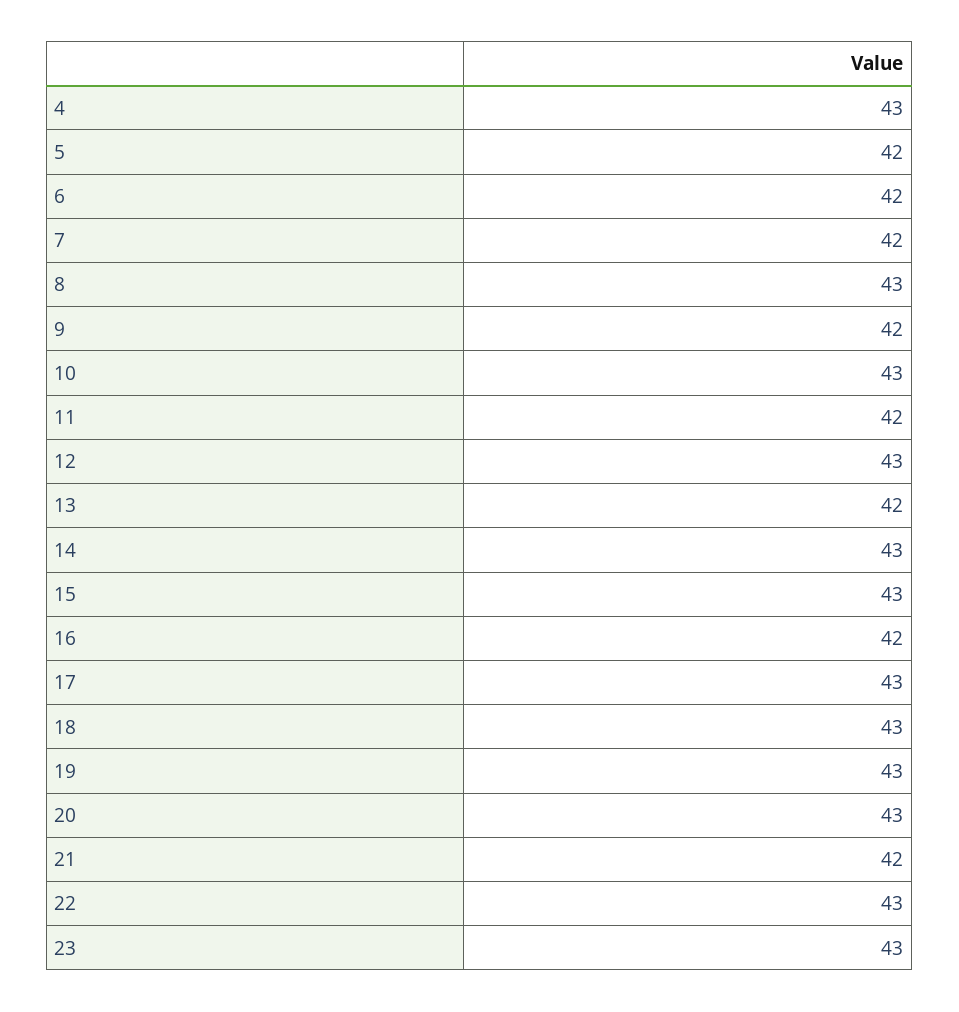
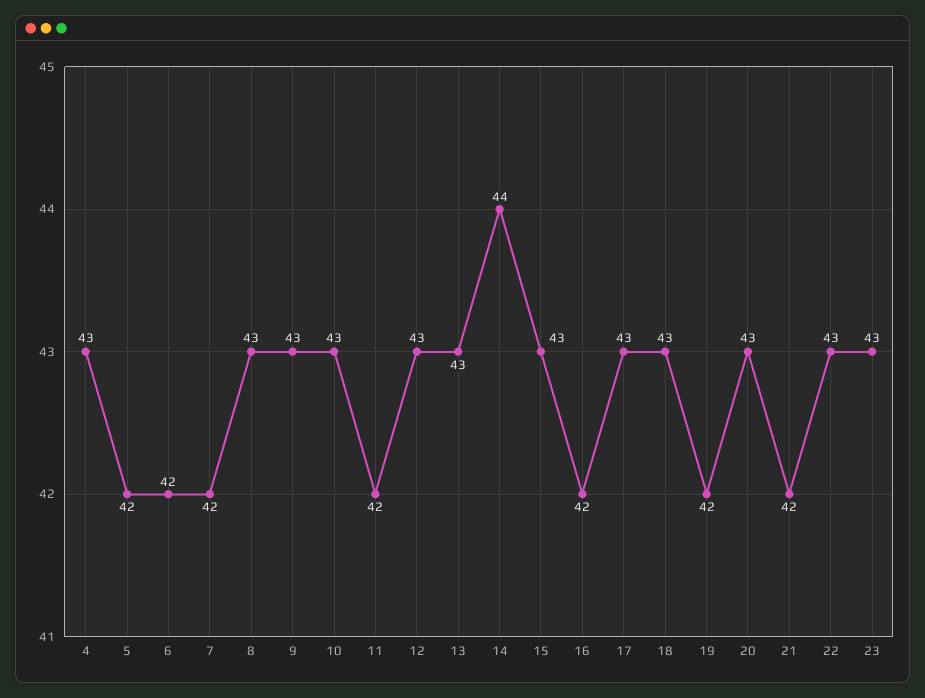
  {
    "4": 43,
    "5": 42,
    "6": 42,
    "7": 42,
    "8": 43,
-   "9": 42,
+   "9": 43,
    "10": 43,
    "11": 42,
    "12": 43,
-   "13": 42,
+   "13": 43,
-   "14": 43,
+   "14": 44,
    "15": 43,
    "16": 42,
    "17": 43,
    "18": 43,
-   "19": 43,
+   "19": 42,
    "20": 43,
    "21": 42,
    "22": 43,
    "23": 43
  }

